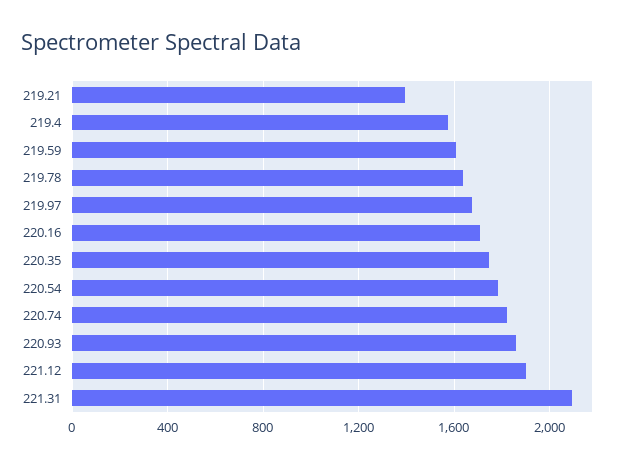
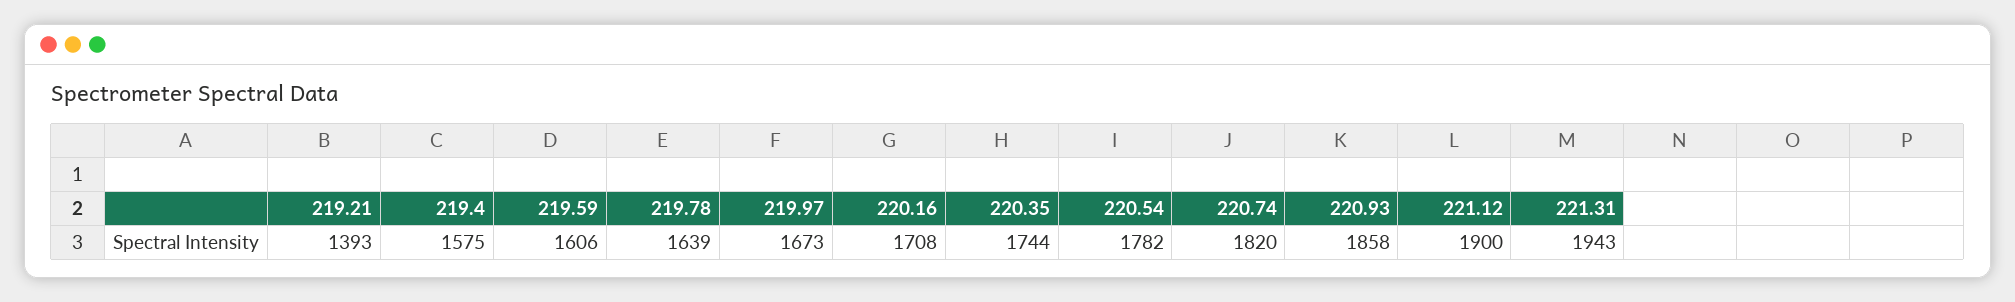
  {
    "219.21": 1393,
    "219.4": 1575,
    "219.59": 1606,
    "219.78": 1639,
    "219.97": 1673,
    "220.16": 1708,
    "220.35": 1744,
    "220.54": 1782,
    "220.74": 1820,
    "220.93": 1858,
    "221.12": 1900,
-   "221.31": 2100
+   "221.31": 1943
  }

